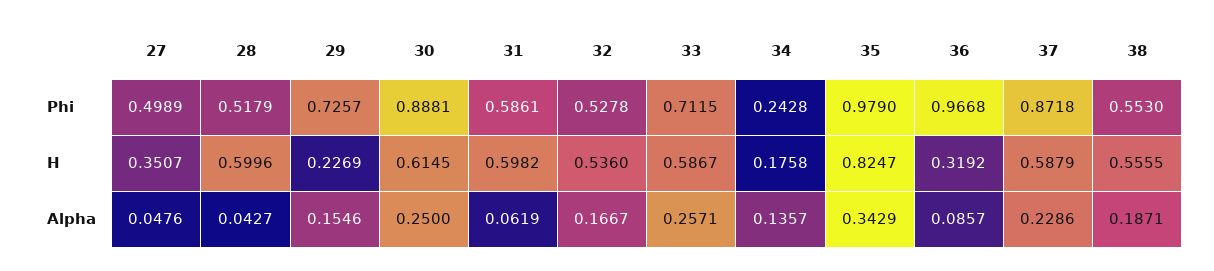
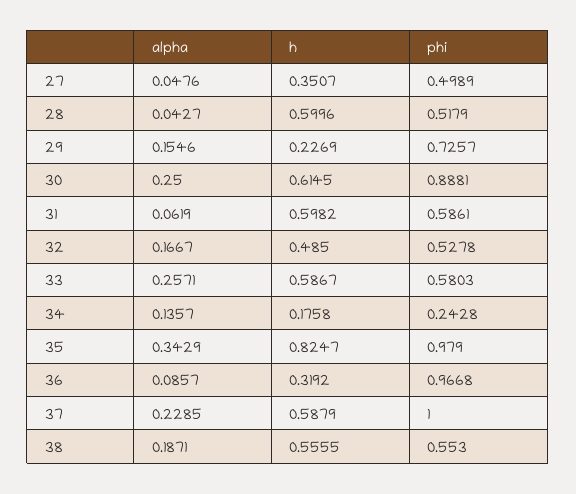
  {
    "27": {
      "Phi": 0.4989,
      "H": 0.3507,
      "Alpha": 0.0476
    },
    "28": {
      "Phi": 0.5179,
      "H": 0.5996,
      "Alpha": 0.0427
    },
    "29": {
      "Phi": 0.7257,
      "H": 0.2269,
      "Alpha": 0.1546
    },
    "30": {
      "Phi": 0.8881,
      "H": 0.6145,
      "Alpha": 0.25
    },
    "31": {
      "Phi": 0.5861,
      "H": 0.5982,
      "Alpha": 0.0619
    },
    "32": {
      "Phi": 0.5278,
-     "H": 0.536,
+     "H": 0.485,
      "Alpha": 0.1667
    },
    "33": {
-     "Phi": 0.7115,
+     "Phi": 0.5803,
      "H": 0.5867,
      "Alpha": 0.2571
    },
    "34": {
      "Phi": 0.2428,
      "H": 0.1758,
      "Alpha": 0.1357
    },
    "35": {
      "Phi": 0.979,
      "H": 0.8247,
      "Alpha": 0.3429
    },
    "36": {
      "Phi": 0.9668,
      "H": 0.3192,
      "Alpha": 0.0857
    },
    "37": {
-     "Phi": 0.8718,
+     "Phi": 1,
      "H": 0.5879,
-     "Alpha": 0.2286
+     "Alpha": 0.2285
    },
    "38": {
      "Phi": 0.553,
      "H": 0.5555,
      "Alpha": 0.1871
    }
  }

